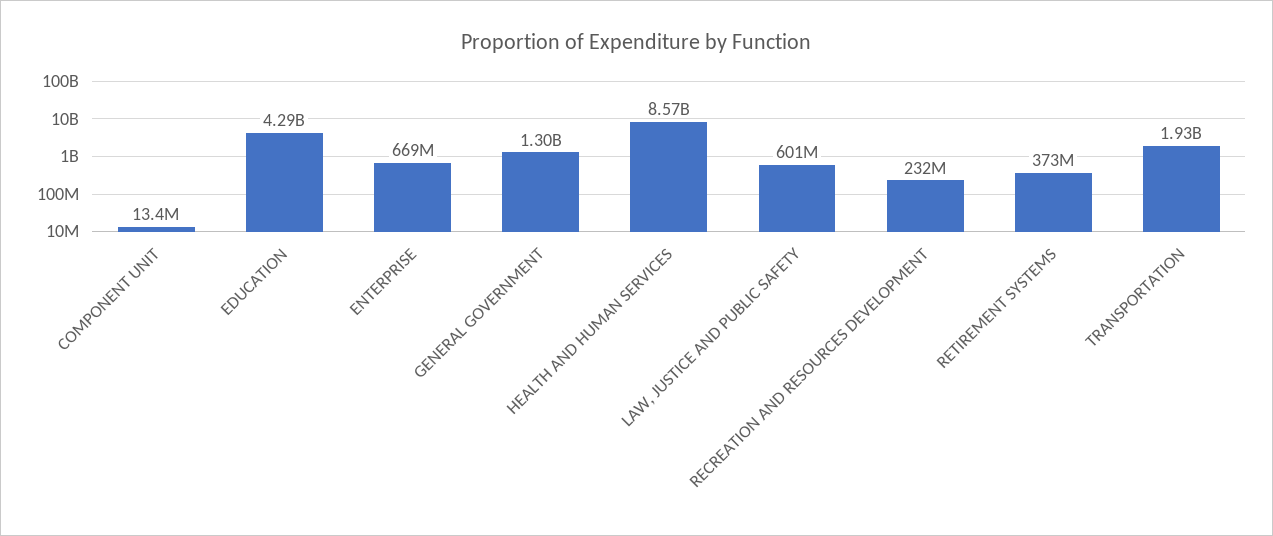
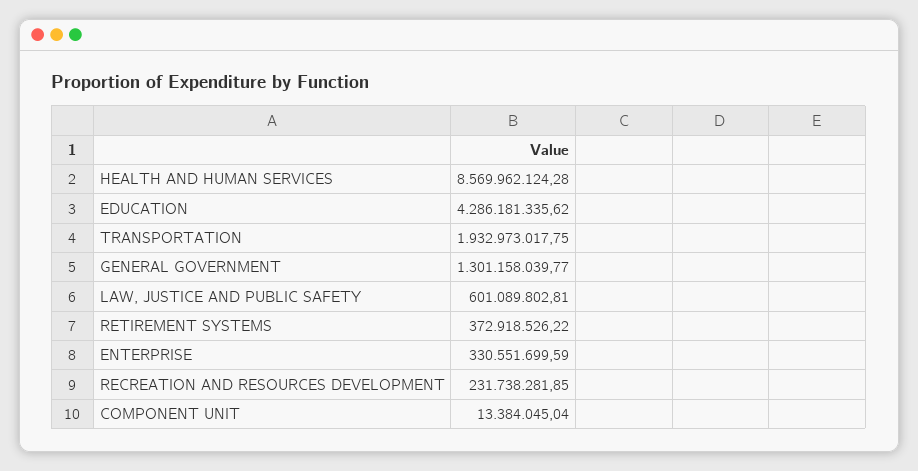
  {
    "COMPONENT UNIT": 13384045.04,
    "EDUCATION": 4286181335.62,
-   "ENTERPRISE": 669000000,
+   "ENTERPRISE": 330551699.59,
    "GENERAL GOVERNMENT": 1301158039.77,
    "HEALTH AND HUMAN SERVICES": 8569962124.28,
    "LAW, JUSTICE AND PUBLIC SAFETY": 601089802.81,
    "RECREATION AND RESOURCES DEVELOPMENT": 231738281.85,
    "RETIREMENT SYSTEMS": 372918526.22,
    "TRANSPORTATION": 1932973017.75
  }

